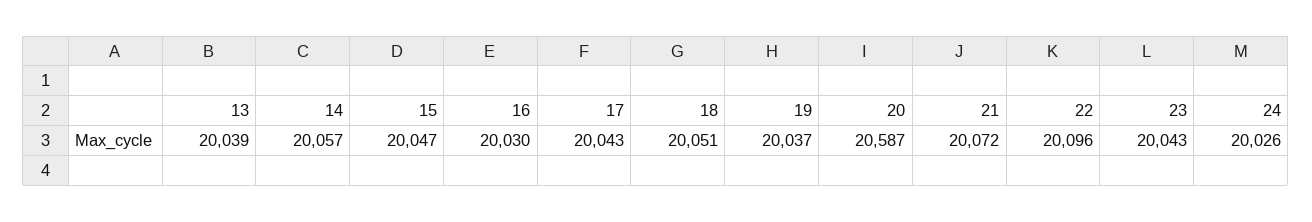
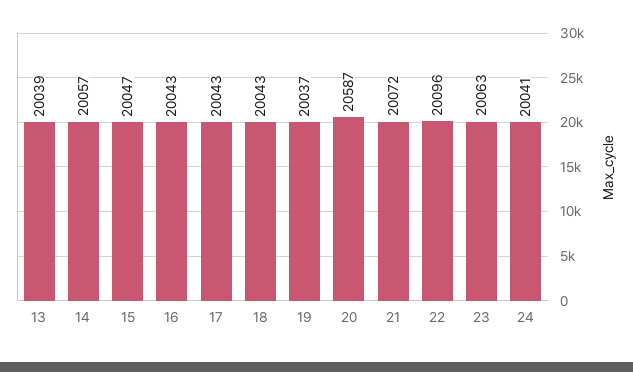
  {
    "13": 20039,
    "14": 20057,
    "15": 20047,
-   "16": 20030,
+   "16": 20043,
    "17": 20043,
-   "18": 20051,
+   "18": 20043,
    "19": 20037,
    "20": 20587,
    "21": 20072,
    "22": 20096,
-   "23": 20043,
+   "23": 20063,
-   "24": 20026
+   "24": 20041
  }

